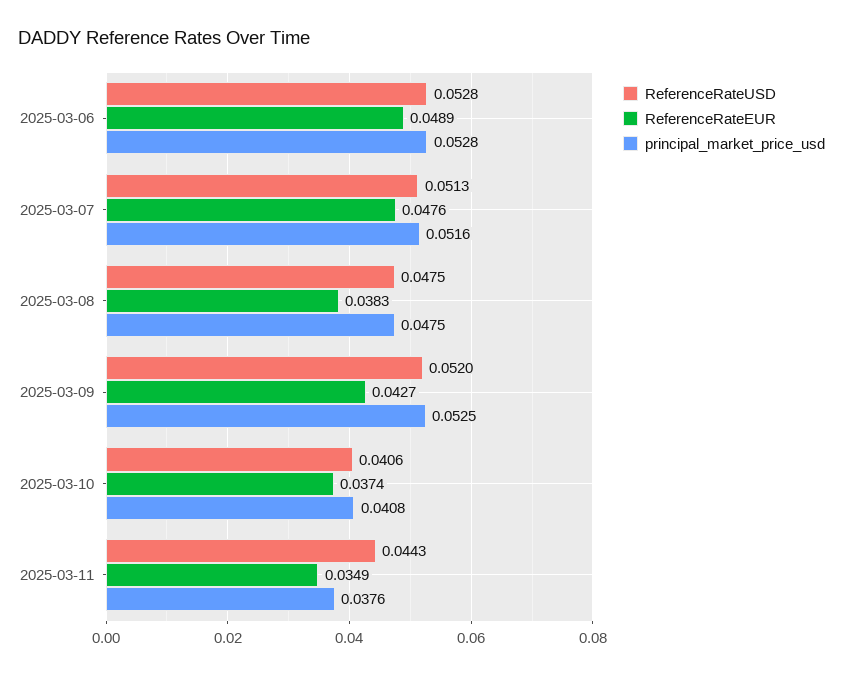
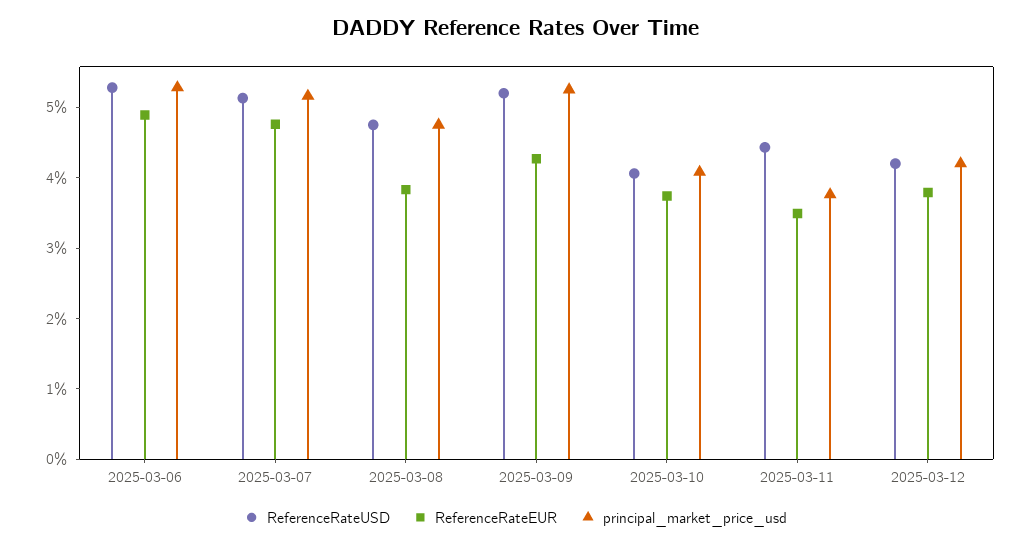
  {
    "ReferenceRateUSD": {
      "2025-03-06": 0.0528,
      "2025-03-07": 0.0513,
      "2025-03-08": 0.0475,
      "2025-03-09": 0.052,
      "2025-03-10": 0.0406,
-     "2025-03-11": 0.0443
+     "2025-03-11": 0.0443,
+     "2025-03-12": 0.042
    },
    "ReferenceRateEUR": {
      "2025-03-06": 0.0489,
      "2025-03-07": 0.0476,
      "2025-03-08": 0.0383,
      "2025-03-09": 0.0427,
      "2025-03-10": 0.0374,
-     "2025-03-11": 0.0349
+     "2025-03-11": 0.0349,
+     "2025-03-12": 0.038
    },
    "principal_market_price_usd": {
      "2025-03-06": 0.0528,
      "2025-03-07": 0.0516,
      "2025-03-08": 0.0475,
      "2025-03-09": 0.0525,
      "2025-03-10": 0.0408,
-     "2025-03-11": 0.0376
+     "2025-03-11": 0.0376,
+     "2025-03-12": 0.042
    }
  }

